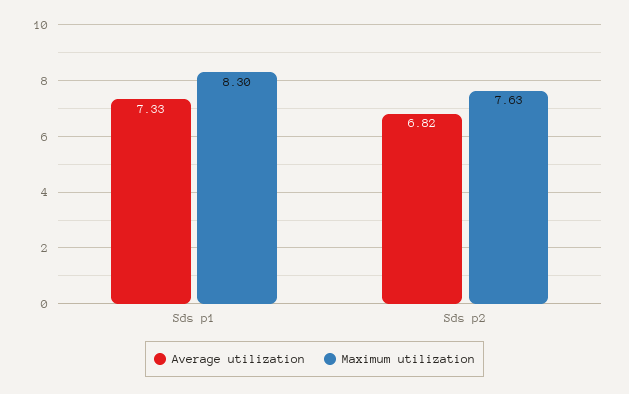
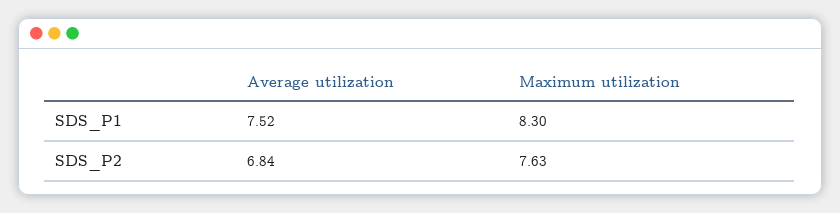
  {
    "Average utilization": {
-     "Sds p1": 7.33,
+     "Sds p1": 7.52,
-     "Sds p2": 6.82
+     "Sds p2": 6.84
    },
    "Maximum utilization": {
      "Sds p1": 8.3,
      "Sds p2": 7.63
    }
  }

